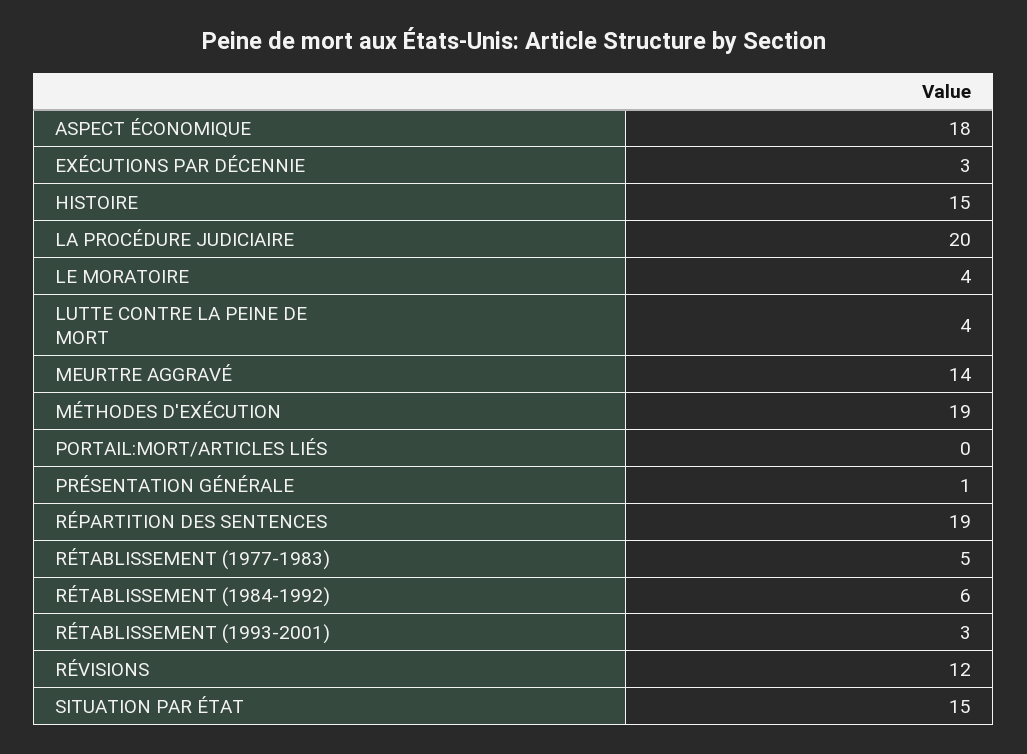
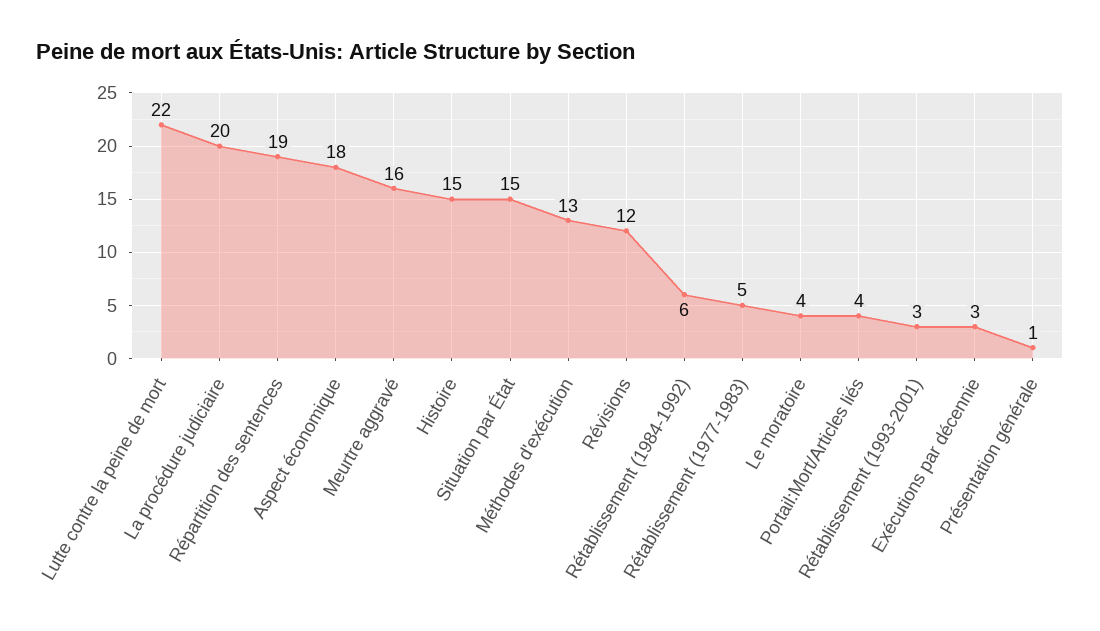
  {
    "ASPECT ÉCONOMIQUE": 18,
    "EXÉCUTIONS PAR DÉCENNIE": 3,
    "HISTOIRE": 15,
    "LA PROCÉDURE JUDICIAIRE": 20,
    "LE MORATOIRE": 4,
-   "LUTTE CONTRE LA PEINE DE MORT": 4,
+   "LUTTE CONTRE LA PEINE DE MORT": 22,
-   "MEURTRE AGGRAVÉ": 14,
+   "MEURTRE AGGRAVÉ": 16,
-   "MÉTHODES D'EXÉCUTION": 19,
+   "MÉTHODES D'EXÉCUTION": 13,
-   "PORTAIL:MORT/ARTICLES LIÉS": 0,
+   "PORTAIL:MORT/ARTICLES LIÉS": 4,
    "PRÉSENTATION GÉNÉRALE": 1,
    "RÉPARTITION DES SENTENCES": 19,
    "RÉTABLISSEMENT (1977-1983)": 5,
    "RÉTABLISSEMENT (1984-1992)": 6,
    "RÉTABLISSEMENT (1993-2001)": 3,
    "RÉVISIONS": 12,
    "SITUATION PAR ÉTAT": 15
  }

